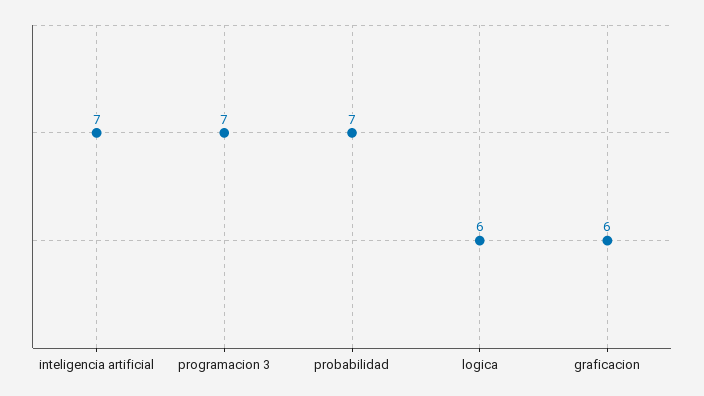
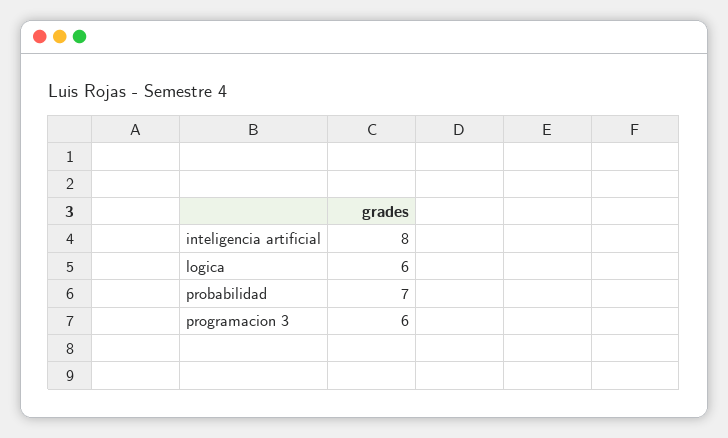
  {
-   "inteligencia artificial": 7,
+   "inteligencia artificial": 8,
-   "programacion 3": 7,
+   "programacion 3": 6,
    "probabilidad": 7,
-   "logica": 6,
+   "logica": 6
-   "graficacion": 6
  }

